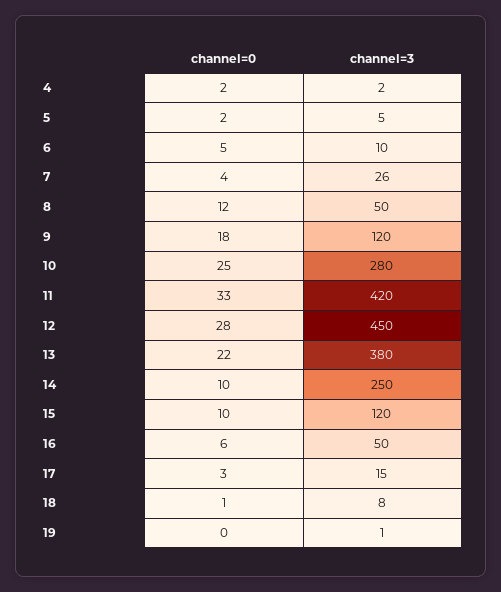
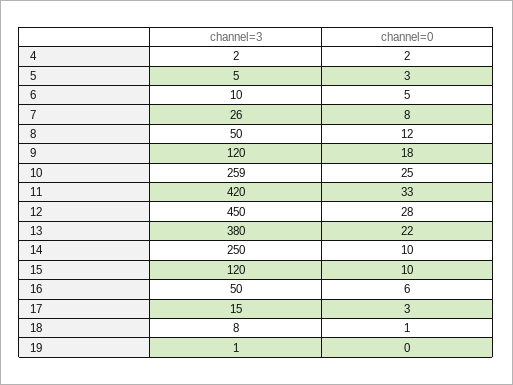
  {
    "channel=0": {
      "4": 2,
-     "5": 2,
+     "5": 3,
      "6": 5,
-     "7": 4,
+     "7": 8,
      "8": 12,
      "9": 18,
      "10": 25,
      "11": 33,
      "12": 28,
      "13": 22,
      "14": 10,
      "15": 10,
      "16": 6,
      "17": 3,
      "18": 1,
      "19": 0
    },
    "channel=3": {
      "4": 2,
      "5": 5,
      "6": 10,
      "7": 26,
      "8": 50,
      "9": 120,
-     "10": 280,
+     "10": 259,
      "11": 420,
      "12": 450,
      "13": 380,
      "14": 250,
      "15": 120,
      "16": 50,
      "17": 15,
      "18": 8,
      "19": 1
    }
  }

